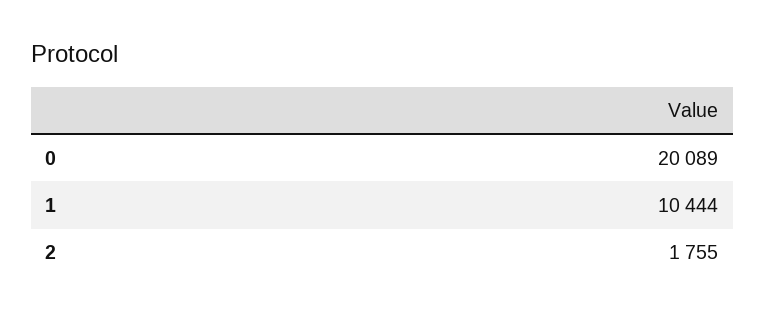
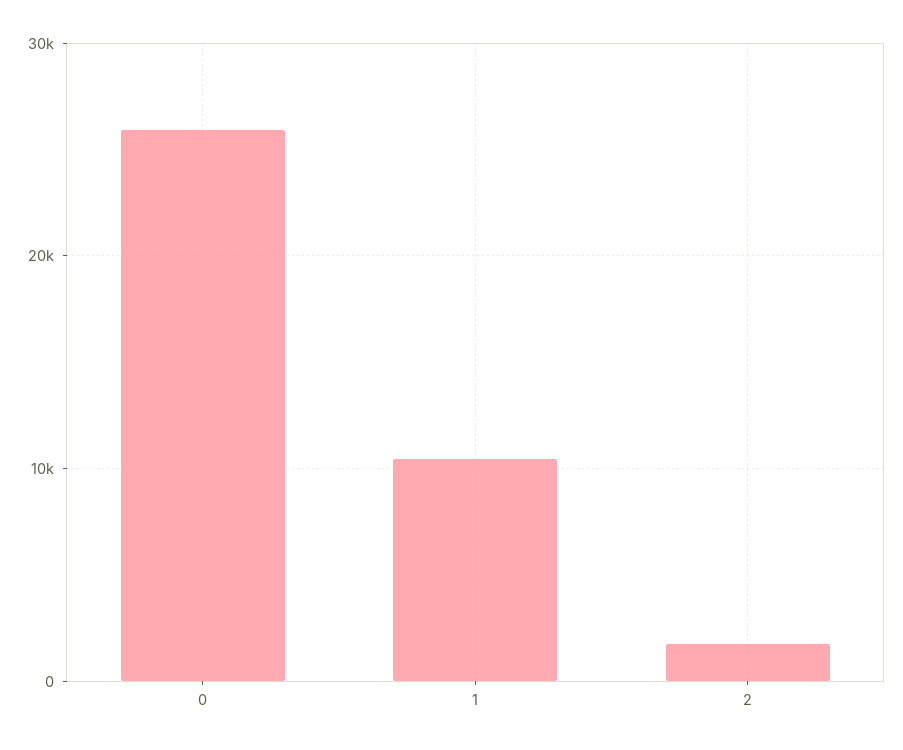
  {
-   "0": 20089,
+   "0": 26000,
    "1": 10444,
    "2": 1755
  }

